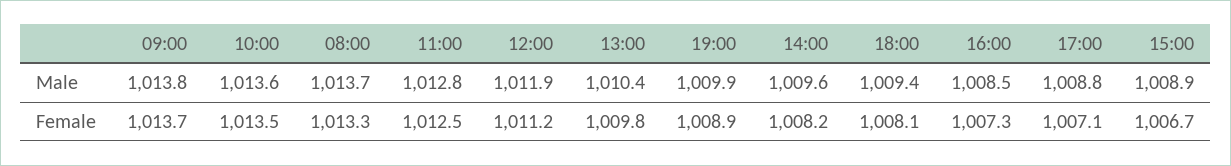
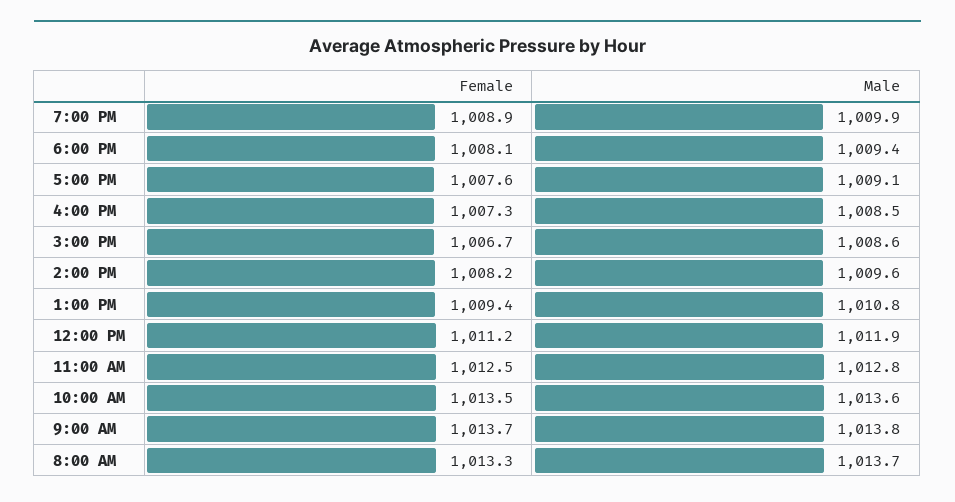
  {
    "09:00": {
      "Male": 1013.8,
      "Female": 1013.7
    },
    "10:00": {
      "Male": 1013.6,
      "Female": 1013.5
    },
    "08:00": {
      "Male": 1013.7,
      "Female": 1013.3
    },
    "11:00": {
      "Male": 1012.8,
      "Female": 1012.5
    },
    "12:00": {
      "Male": 1011.9,
      "Female": 1011.2
    },
    "13:00": {
-     "Male": 1010.4,
+     "Male": 1010.8,
-     "Female": 1009.8
+     "Female": 1009.4
    },
    "19:00": {
      "Male": 1009.9,
      "Female": 1008.9
    },
    "14:00": {
      "Male": 1009.6,
      "Female": 1008.2
    },
    "18:00": {
      "Male": 1009.4,
      "Female": 1008.1
    },
    "16:00": {
      "Male": 1008.5,
      "Female": 1007.3
    },
    "17:00": {
-     "Male": 1008.8,
+     "Male": 1009.1,
-     "Female": 1007.1
+     "Female": 1007.6
    },
    "15:00": {
-     "Male": 1008.9,
+     "Male": 1008.6,
      "Female": 1006.7
    }
  }

